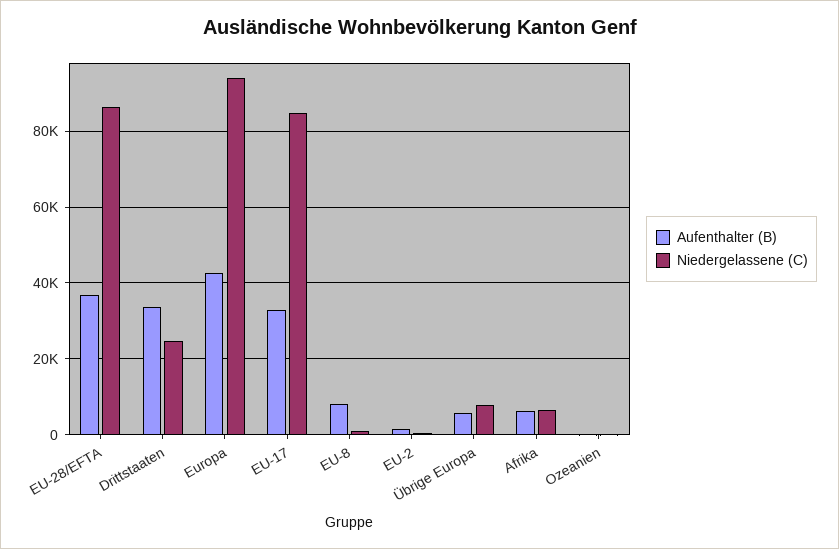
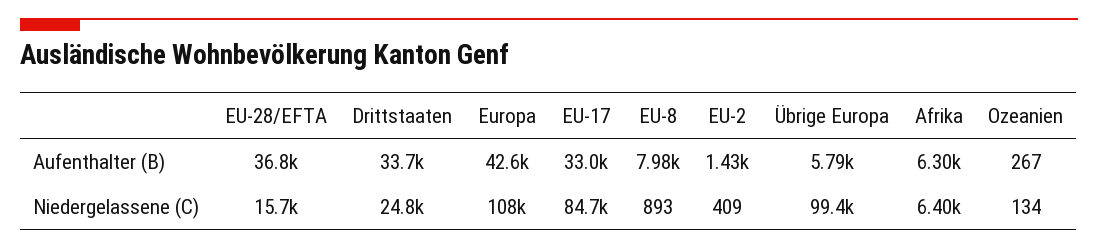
  {
    "Aufenthalter (B)": {
      "EU-28/EFTA": 36800,
      "Drittstaaten": 33700,
      "Europa": 42600,
      "EU-17": 33000,
      "EU-8": 7980,
      "EU-2": 1430,
      "Übrige Europa": 5790,
      "Afrika": 6300,
      "Ozeanien": 267
    },
    "Niedergelassene (C)": {
-     "EU-28/EFTA": 86000,
+     "EU-28/EFTA": 15700,
      "Drittstaaten": 24800,
-     "Europa": 94000,
+     "Europa": 108000,
      "EU-17": 84700,
      "EU-8": 893,
      "EU-2": 409,
-     "Übrige Europa": 8000,
+     "Übrige Europa": 99400,
      "Afrika": 6400,
      "Ozeanien": 134
    }
  }

